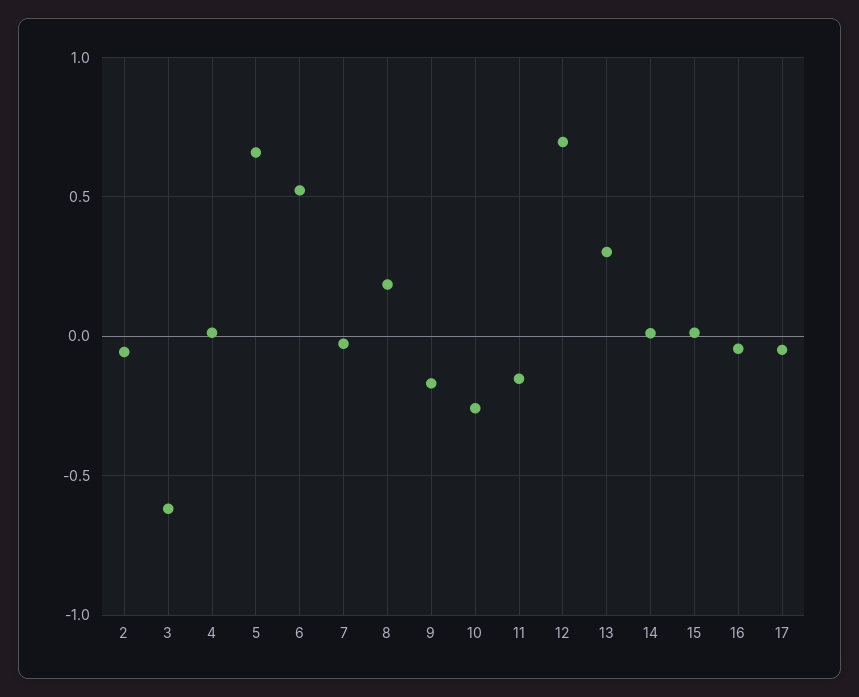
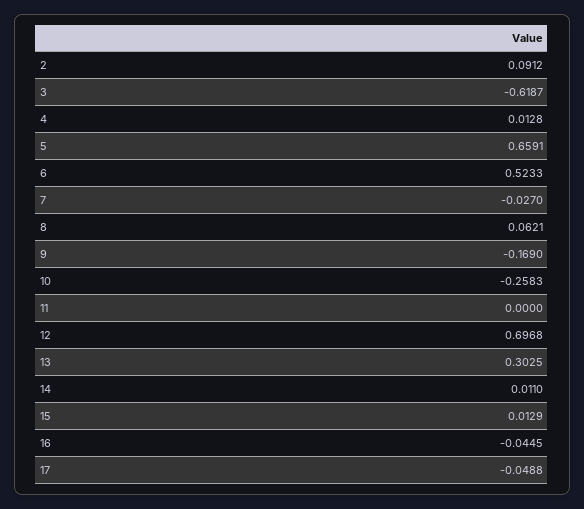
  {
-   "2": -0.05,
+   "2": 0.0912,
    "3": -0.6187,
    "4": 0.0128,
    "5": 0.6591,
    "6": 0.5233,
    "7": -0.027,
-   "8": 0.2,
+   "8": 0.0621,
    "9": -0.169,
    "10": -0.2583,
-   "11": -0.15,
+   "11": 0,
    "12": 0.6968,
    "13": 0.3025,
    "14": 0.011,
    "15": 0.0129,
    "16": -0.0445,
    "17": -0.0488
  }

